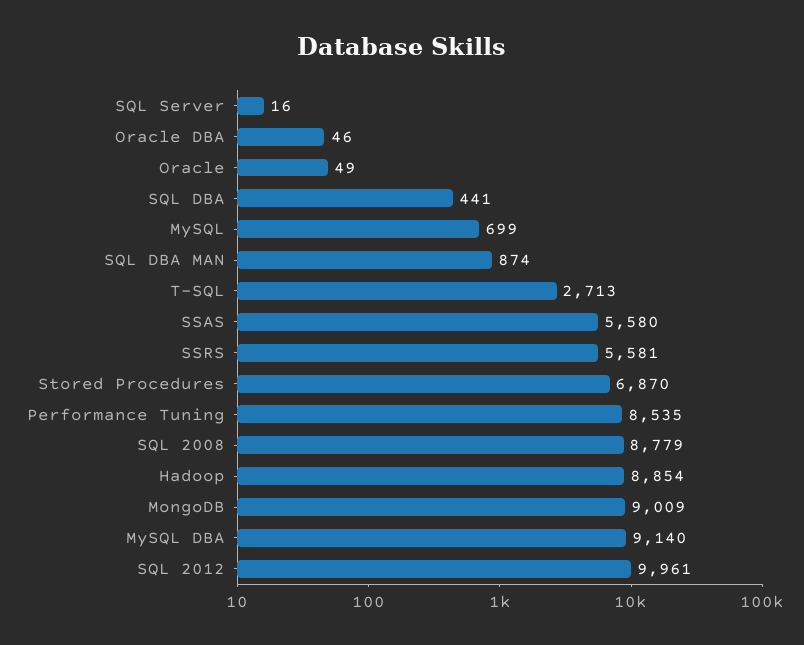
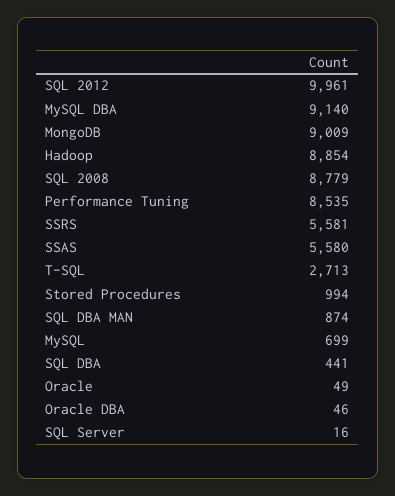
  {
    "SQL Server": 16,
    "Oracle DBA": 46,
    "Oracle": 49,
    "SQL DBA": 441,
    "MySQL": 699,
    "SQL DBA MAN": 874,
    "T-SQL": 2713,
    "SSAS": 5580,
    "SSRS": 5581,
-   "Stored Procedures": 6870,
+   "Stored Procedures": 994,
    "Performance Tuning": 8535,
    "SQL 2008": 8779,
    "Hadoop": 8854,
    "MongoDB": 9009,
    "MySQL DBA": 9140,
    "SQL 2012": 9961
  }

